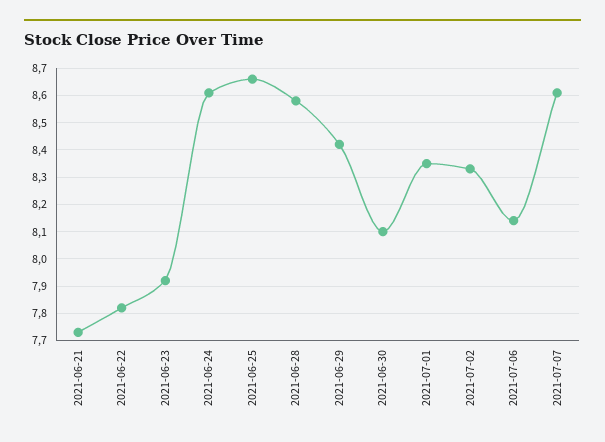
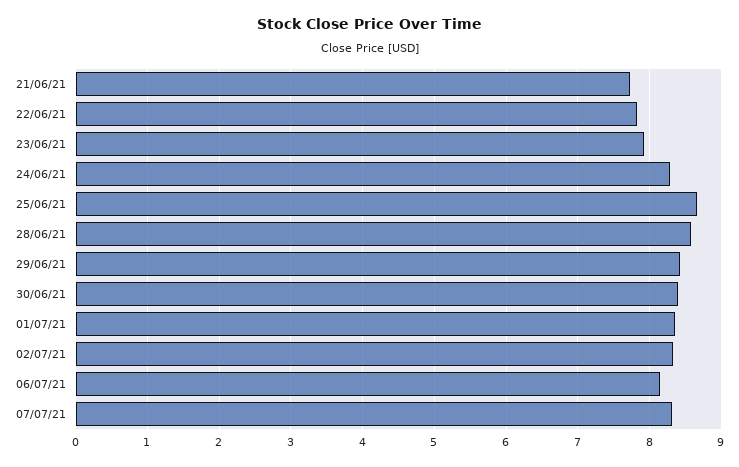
  {
    "2021-06-21": 7.75,
    "2021-06-22": 7.8,
    "2021-06-23": 7.9,
-   "2021-06-24": 8.6,
+   "2021-06-24": 8.3,
    "2021-06-25": 8.65,
    "2021-06-28": 8.6,
    "2021-06-29": 8.4,
-   "2021-06-30": 8.1,
+   "2021-06-30": 8.4,
    "2021-07-01": 8.35,
    "2021-07-02": 8.35,
    "2021-07-06": 8.15,
-   "2021-07-07": 8.6
+   "2021-07-07": 8.3
  }

